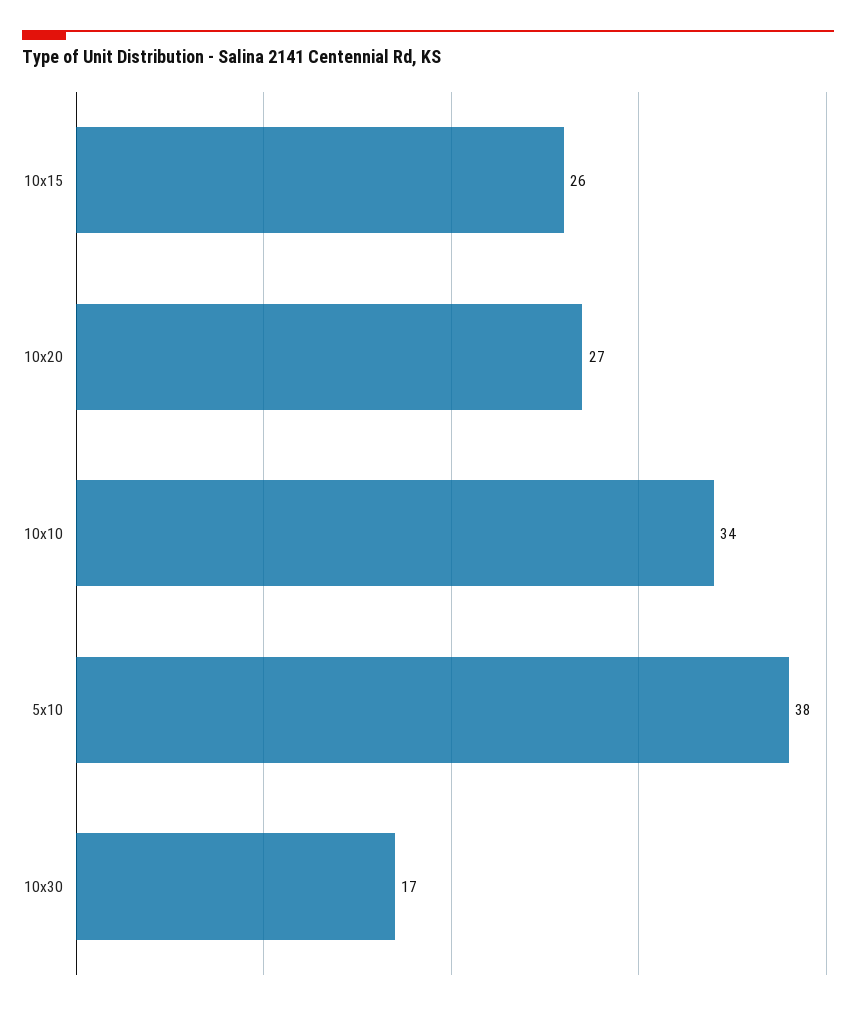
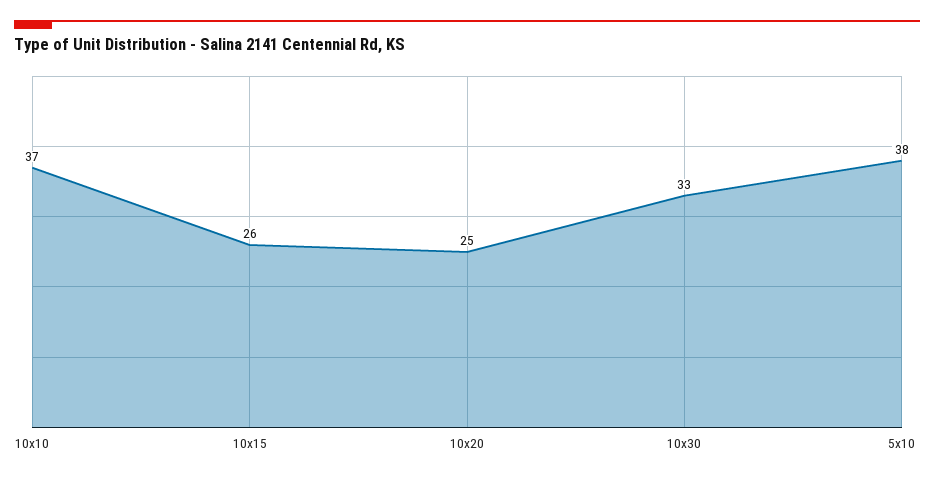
  {
    "10x15": 26,
-   "10x20": 27,
+   "10x20": 25,
-   "10x10": 34,
+   "10x10": 37,
    "5x10": 38,
-   "10x30": 17
+   "10x30": 33
  }

